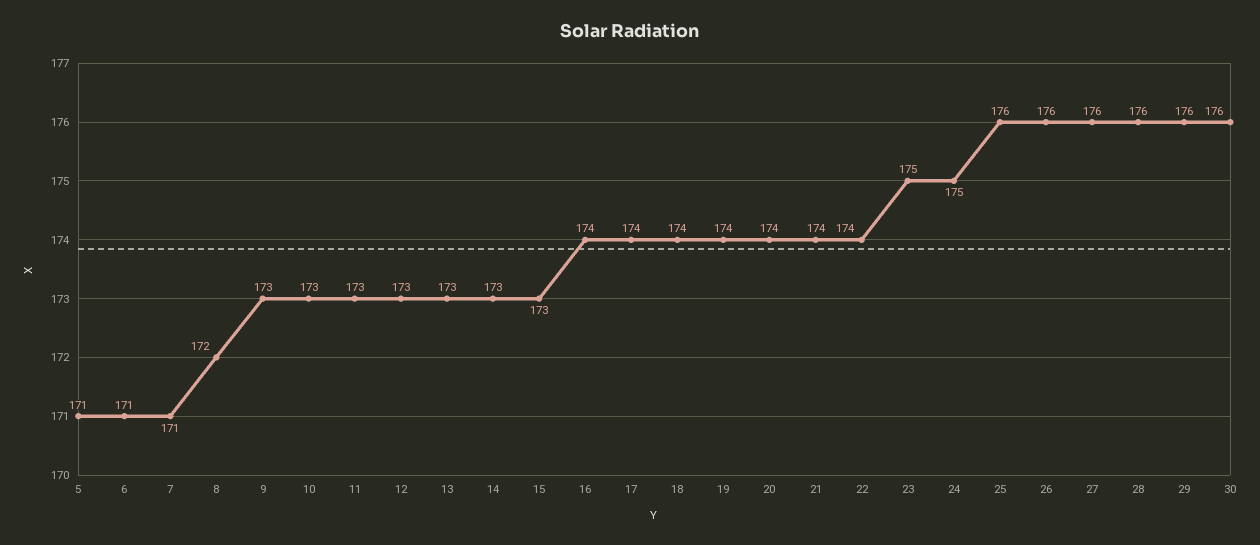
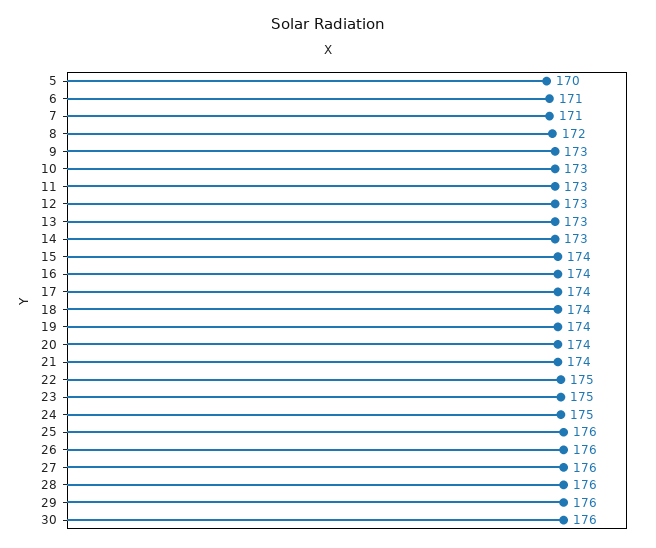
  {
-   "5": 171,
+   "5": 170,
    "6": 171,
    "7": 171,
    "8": 172,
    "9": 173,
    "10": 173,
    "11": 173,
    "12": 173,
    "13": 173,
    "14": 173,
-   "15": 173,
+   "15": 174,
    "16": 174,
    "17": 174,
    "18": 174,
    "19": 174,
    "20": 174,
    "21": 174,
-   "22": 174,
+   "22": 175,
    "23": 175,
    "24": 175,
    "25": 176,
    "26": 176,
    "27": 176,
    "28": 176,
    "29": 176,
    "30": 176
  }

